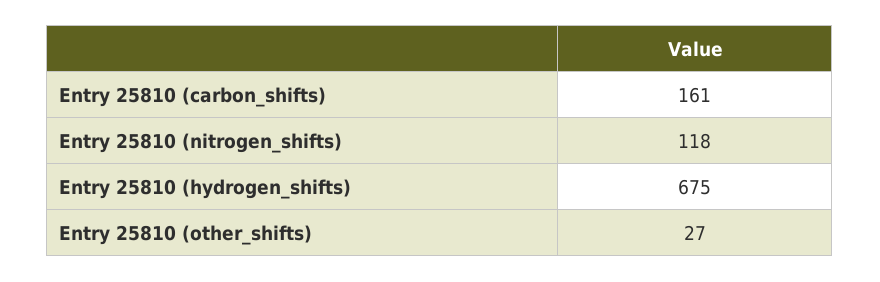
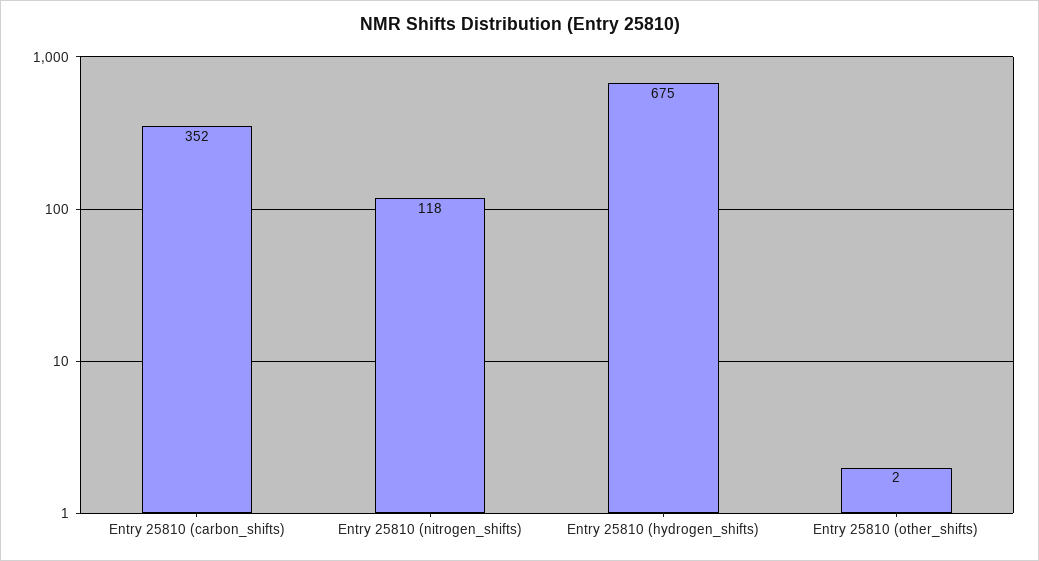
  {
-   "Entry 25810 (carbon_shifts)": 161,
+   "Entry 25810 (carbon_shifts)": 352,
    "Entry 25810 (nitrogen_shifts)": 118,
    "Entry 25810 (hydrogen_shifts)": 675,
-   "Entry 25810 (other_shifts)": 27
+   "Entry 25810 (other_shifts)": 2
  }

